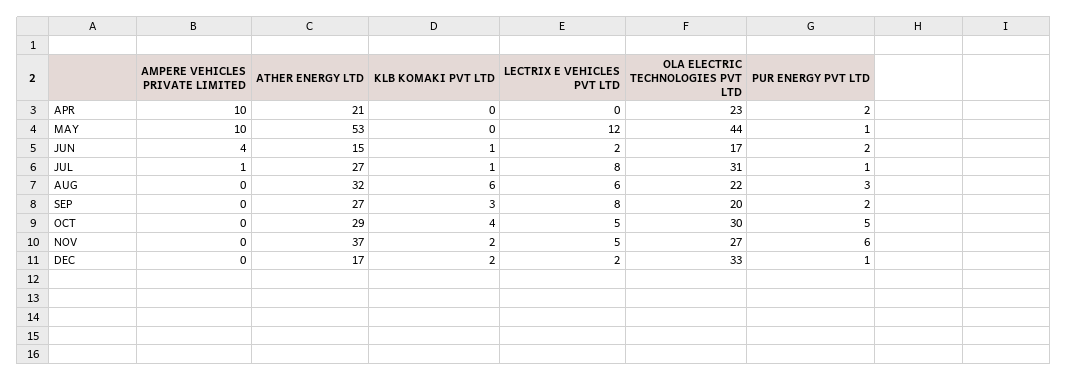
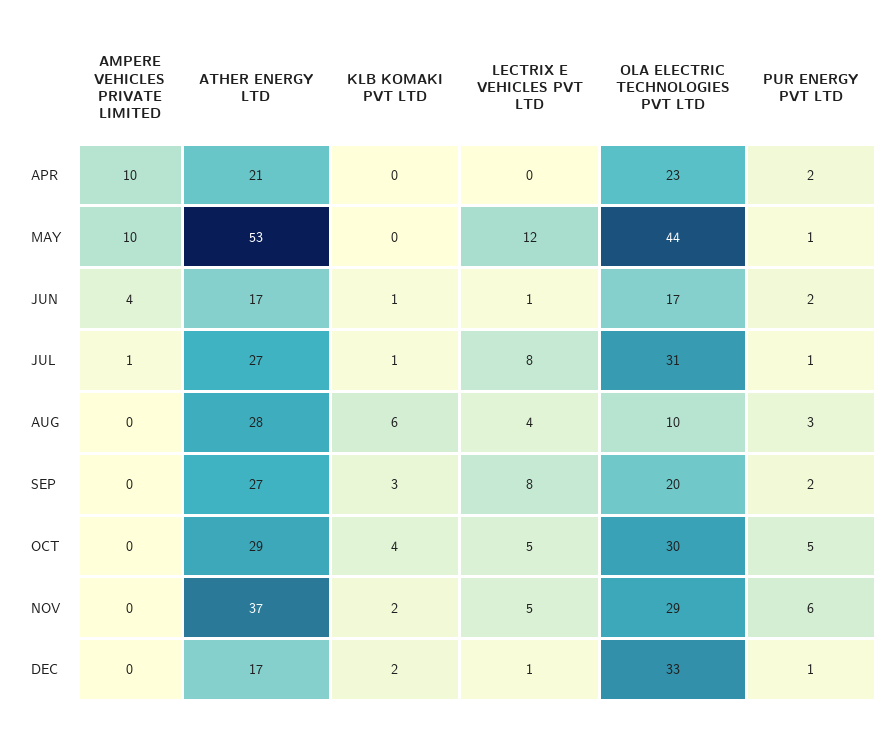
  {
    "AMPERE VEHICLES PRIVATE LIMITED": {
      "APR": 10,
      "MAY": 10,
      "JUN": 4,
      "JUL": 1,
      "AUG": 0,
      "SEP": 0,
      "OCT": 0,
      "NOV": 0,
      "DEC": 0
    },
    "ATHER ENERGY LTD": {
      "APR": 21,
      "MAY": 53,
-     "JUN": 15,
+     "JUN": 17,
      "JUL": 27,
-     "AUG": 32,
+     "AUG": 28,
      "SEP": 27,
      "OCT": 29,
      "NOV": 37,
      "DEC": 17
    },
    "KLB KOMAKI PVT LTD": {
      "APR": 0,
      "MAY": 0,
      "JUN": 1,
      "JUL": 1,
      "AUG": 6,
      "SEP": 3,
      "OCT": 4,
      "NOV": 2,
      "DEC": 2
    },
    "LECTRIX E VEHICLES PVT LTD": {
      "APR": 0,
      "MAY": 12,
-     "JUN": 2,
+     "JUN": 1,
      "JUL": 8,
-     "AUG": 6,
+     "AUG": 4,
      "SEP": 8,
      "OCT": 5,
      "NOV": 5,
-     "DEC": 2
+     "DEC": 1
    },
    "OLA ELECTRIC TECHNOLOGIES PVT LTD": {
      "APR": 23,
      "MAY": 44,
      "JUN": 17,
      "JUL": 31,
-     "AUG": 22,
+     "AUG": 10,
      "SEP": 20,
      "OCT": 30,
-     "NOV": 27,
+     "NOV": 29,
      "DEC": 33
    },
    "PUR ENERGY PVT LTD": {
      "APR": 2,
      "MAY": 1,
      "JUN": 2,
      "JUL": 1,
      "AUG": 3,
      "SEP": 2,
      "OCT": 5,
      "NOV": 6,
      "DEC": 1
    }
  }

